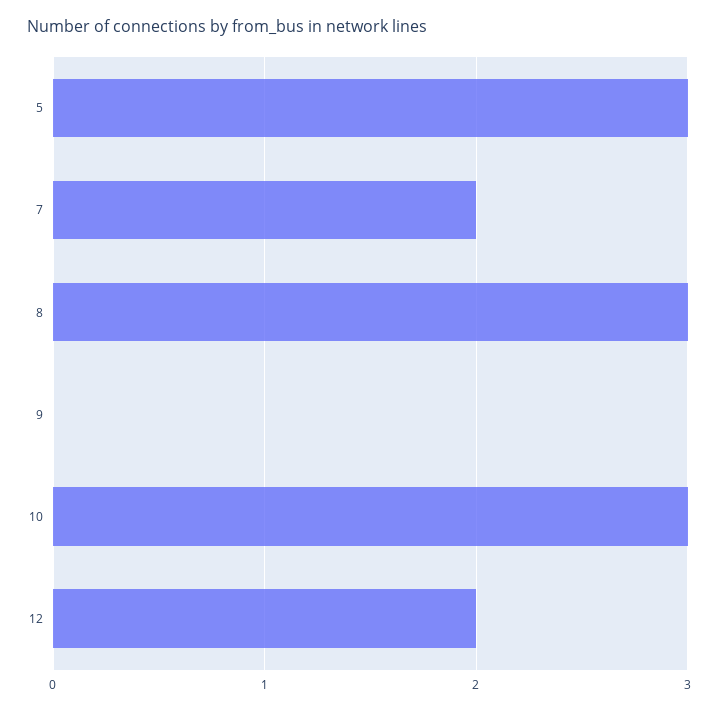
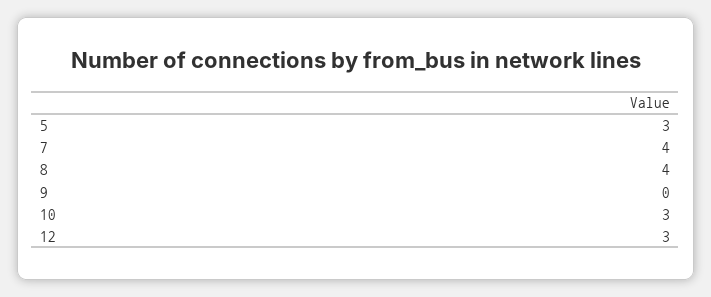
  {
    "5": 3,
-   "7": 2,
+   "7": 4,
-   "8": 3,
+   "8": 4,
    "9": 0,
    "10": 3,
-   "12": 2
+   "12": 3
  }

